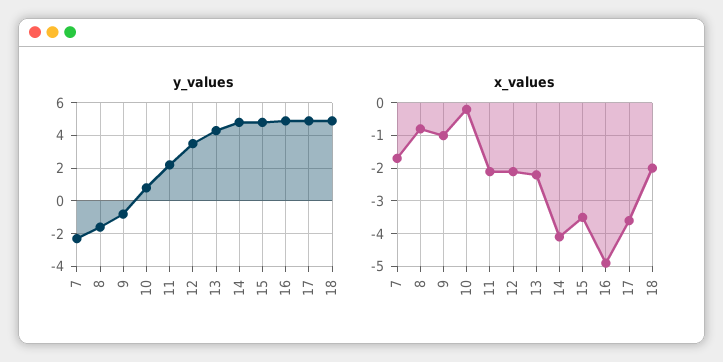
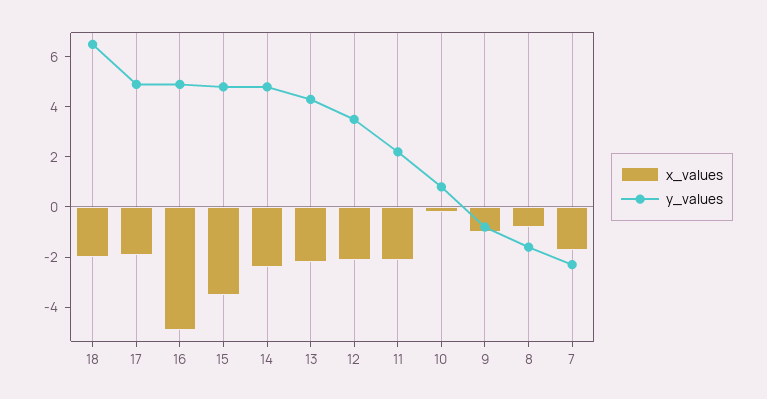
  {
    "y_values": {
      "7": -2.5,
      "8": -1.5,
      "9": -1,
      "10": 1,
      "11": 2,
      "12": 3.5,
      "13": 4.5,
      "14": 5,
      "15": 5,
      "16": 5,
      "17": 5,
-     "18": 5
+     "18": 6.5
    },
    "x_values": {
      "7": -1.5,
      "8": -1,
      "9": -1,
      "10": 0,
      "11": -2,
      "12": -2,
      "13": -2,
-     "14": -4,
+     "14": -2.5,
      "15": -3.5,
      "16": -5,
-     "17": -3.5,
+     "17": -2,
      "18": -2
    }
  }

